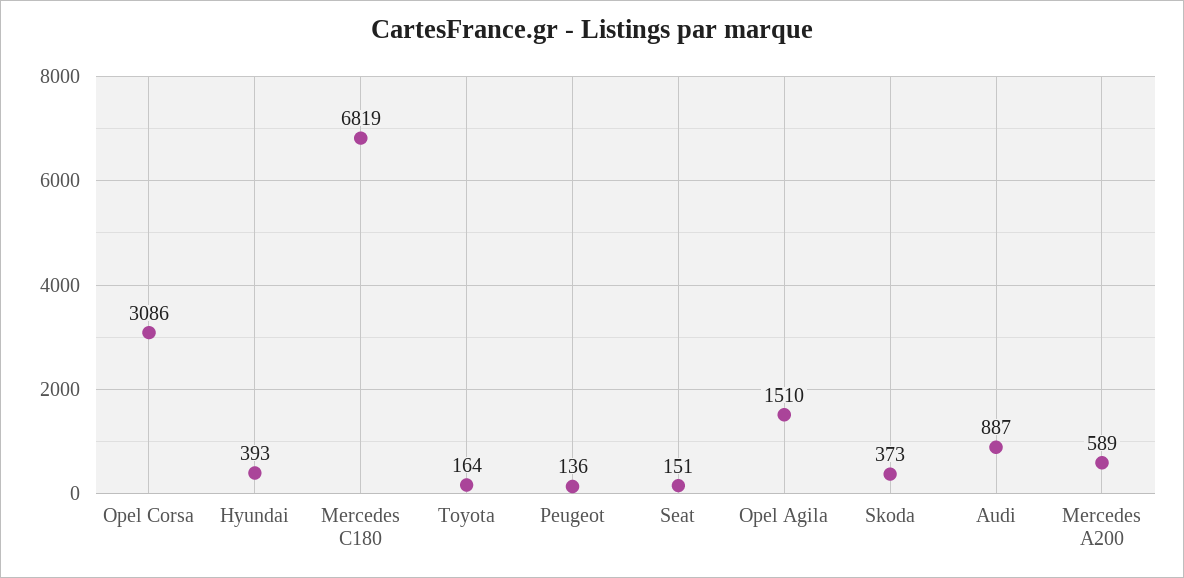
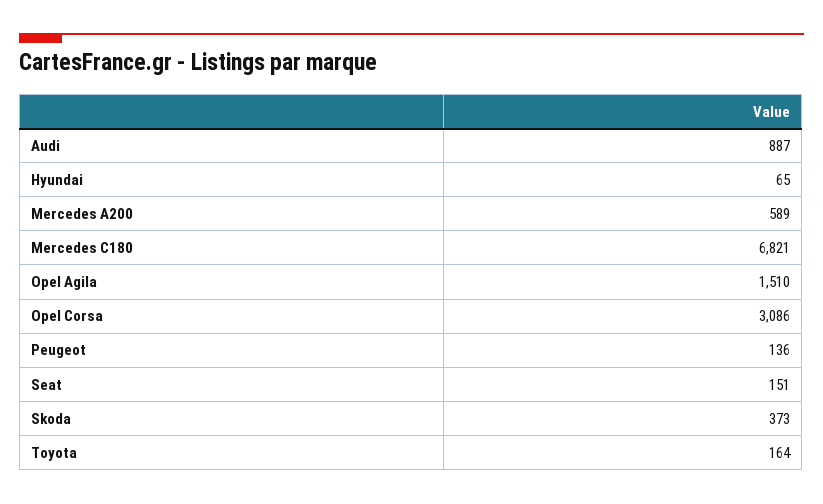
  {
    "Opel Corsa": 3086,
-   "Hyundai": 393,
+   "Hyundai": 65,
-   "Mercedes C180": 6819,
+   "Mercedes C180": 6821,
    "Toyota": 164,
    "Peugeot": 136,
    "Seat": 151,
    "Opel Agila": 1510,
    "Skoda": 373,
    "Audi": 887,
    "Mercedes A200": 589
  }

